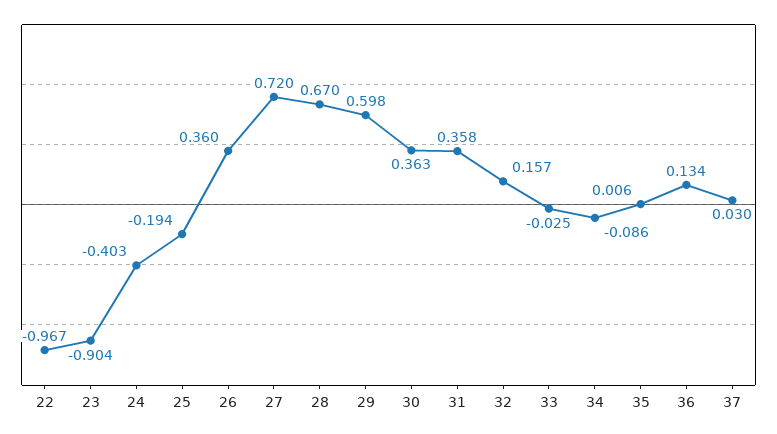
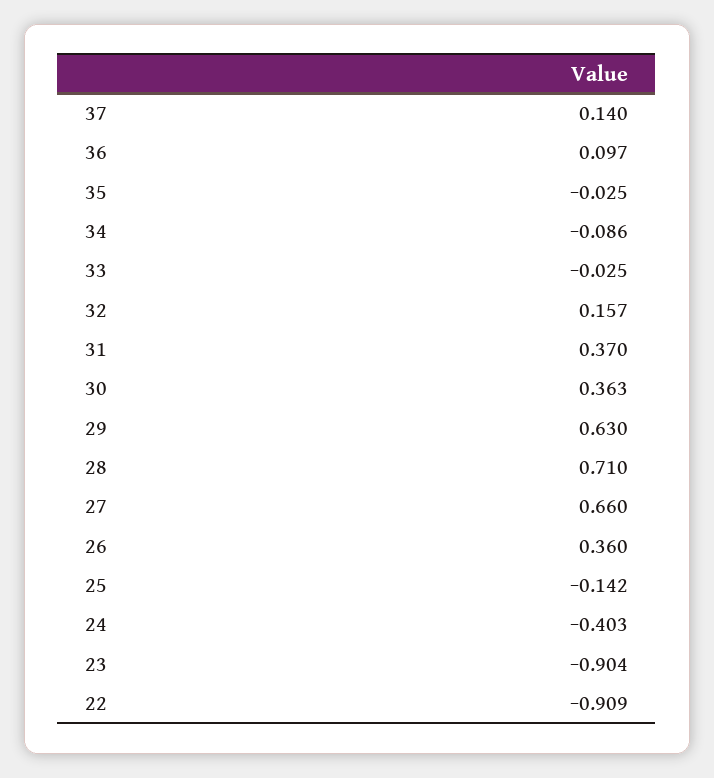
  {
-   "22": -0.967,
+   "22": -0.909,
    "23": -0.904,
    "24": -0.403,
-   "25": -0.194,
+   "25": -0.142,
    "26": 0.36,
-   "27": 0.72,
+   "27": 0.66,
-   "28": 0.67,
+   "28": 0.71,
-   "29": 0.598,
+   "29": 0.63,
    "30": 0.363,
-   "31": 0.358,
+   "31": 0.37,
    "32": 0.157,
    "33": -0.025,
    "34": -0.086,
-   "35": 0.006,
+   "35": -0.025,
-   "36": 0.134,
+   "36": 0.097,
-   "37": 0.03
+   "37": 0.14
  }

